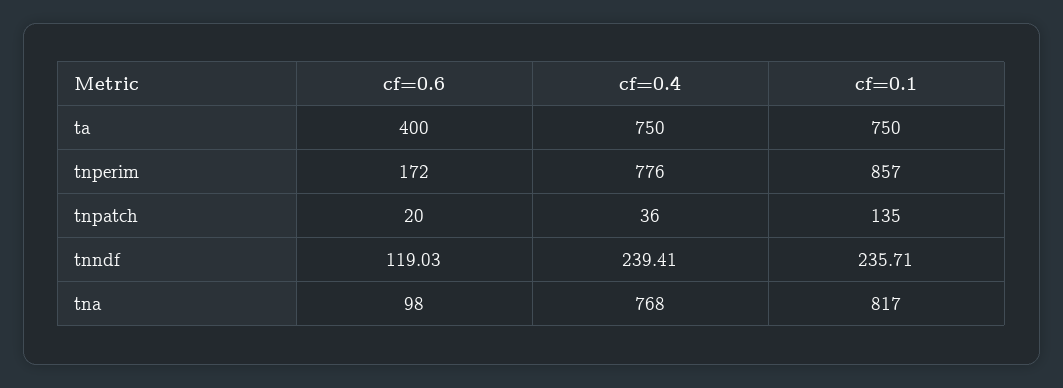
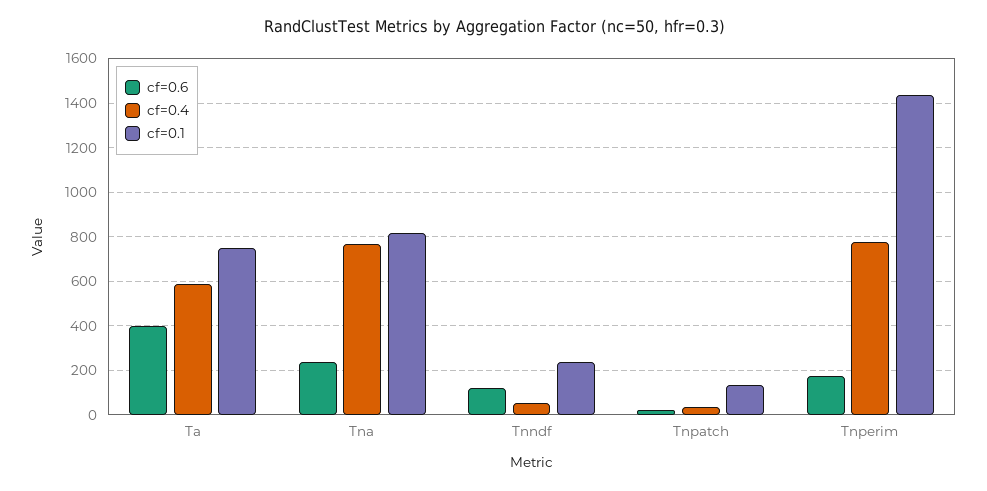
  {
    "cf=0.6": {
      "ta": 400,
      "tnperim": 172,
      "tnpatch": 20,
      "tnndf": 119.03,
-     "tna": 98
+     "tna": 250
    },
    "cf=0.4": {
-     "ta": 750,
+     "ta": 600,
      "tnperim": 776,
      "tnpatch": 36,
-     "tnndf": 239.41,
+     "tnndf": 50,
      "tna": 768
    },
    "cf=0.1": {
      "ta": 750,
-     "tnperim": 857,
+     "tnperim": 1450,
      "tnpatch": 135,
      "tnndf": 235.71,
      "tna": 817
    }
  }

